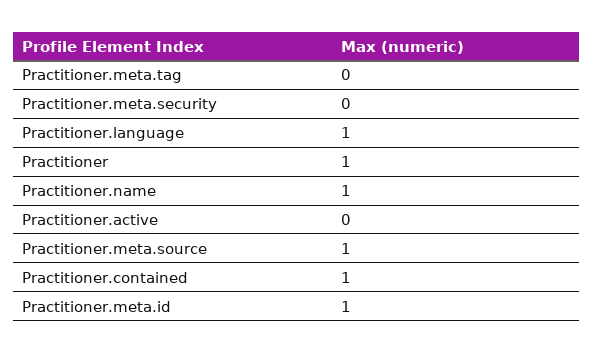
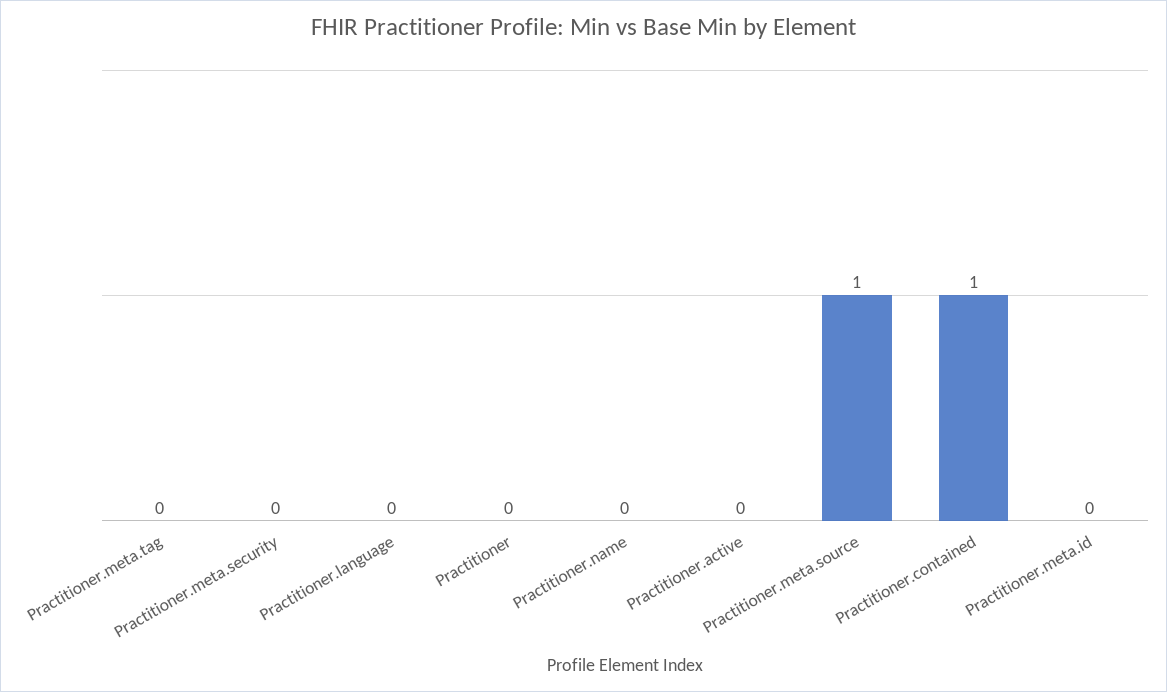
  {
    "Practitioner.meta.tag": 0,
    "Practitioner.meta.security": 0,
-   "Practitioner.language": 1,
+   "Practitioner.language": 0,
-   "Practitioner": 1,
+   "Practitioner": 0,
-   "Practitioner.name": 1,
+   "Practitioner.name": 0,
    "Practitioner.active": 0,
    "Practitioner.meta.source": 1,
    "Practitioner.contained": 1,
-   "Practitioner.meta.id": 1
+   "Practitioner.meta.id": 0
  }

